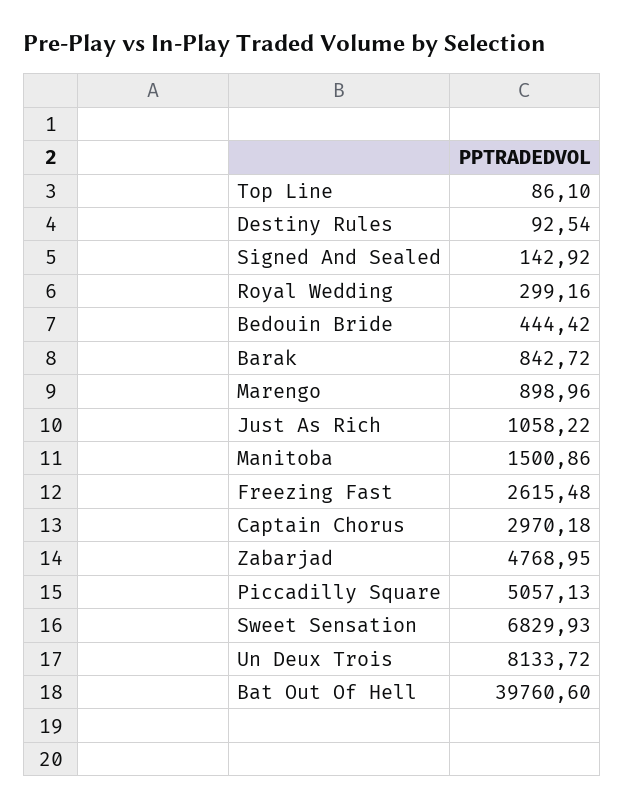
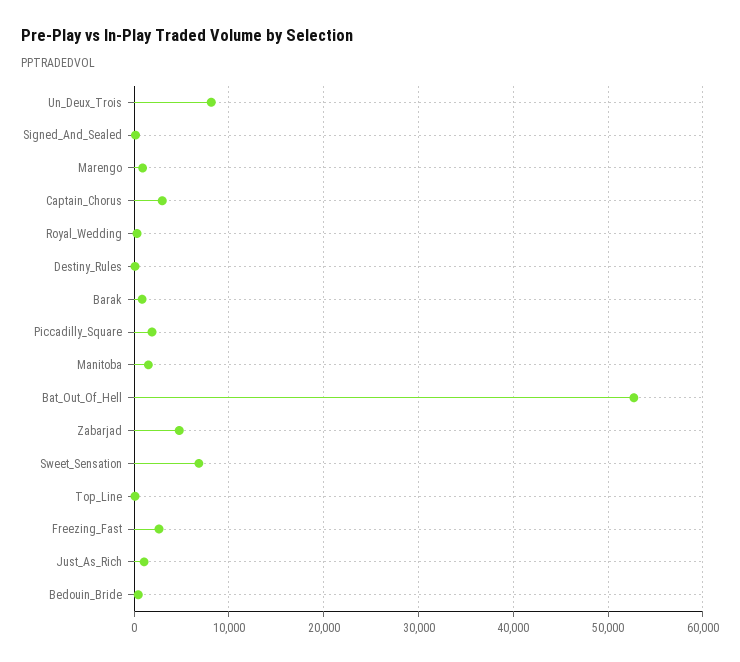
  {
    "Top Line": 86.1,
    "Destiny Rules": 92.54,
    "Signed And Sealed": 142.92,
    "Royal Wedding": 299.16,
    "Bedouin Bride": 444.42,
    "Barak": 842.72,
    "Marengo": 898.96,
    "Just As Rich": 1058.22,
    "Manitoba": 1500.86,
    "Freezing Fast": 2615.48,
    "Captain Chorus": 2970.18,
    "Zabarjad": 4768.95,
-   "Piccadilly Square": 5057.13,
+   "Piccadilly Square": 2000,
    "Sweet Sensation": 6829.93,
    "Un Deux Trois": 8133.72,
-   "Bat Out Of Hell": 39760.6
+   "Bat Out Of Hell": 53000
  }

